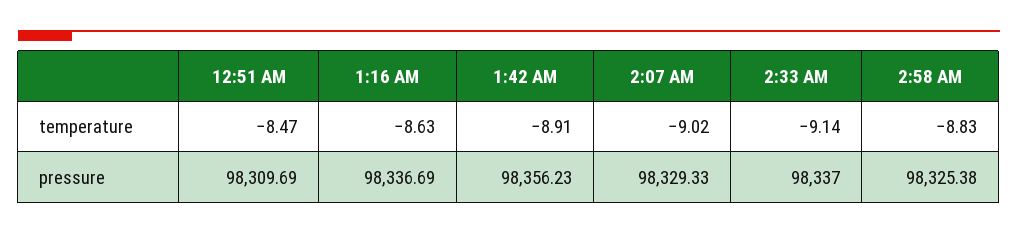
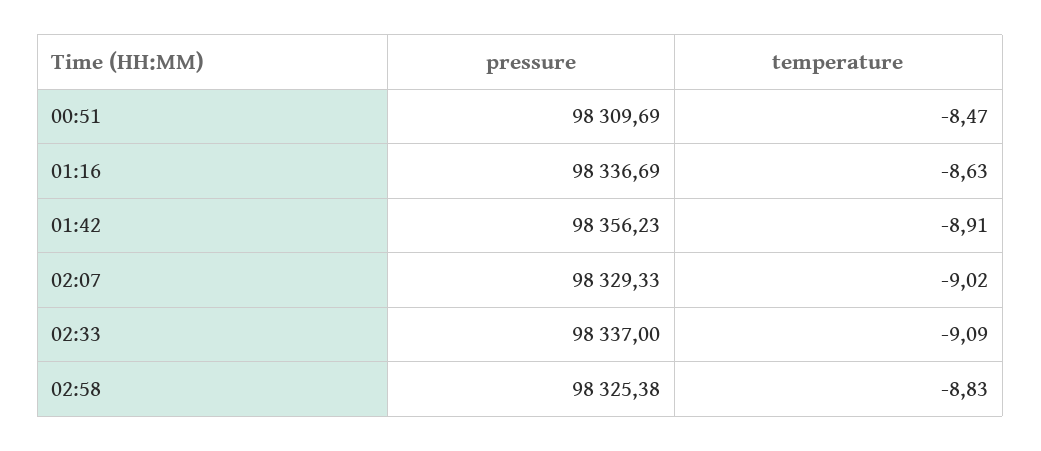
  {
    "12:51 AM": {
      "temperature": -8.47,
      "pressure": 98309.69
    },
    "1:16 AM": {
      "temperature": -8.63,
      "pressure": 98336.69
    },
    "1:42 AM": {
      "temperature": -8.91,
      "pressure": 98356.23
    },
    "2:07 AM": {
      "temperature": -9.02,
      "pressure": 98329.33
    },
    "2:33 AM": {
-     "temperature": -9.14,
+     "temperature": -9.09,
      "pressure": 98337
    },
    "2:58 AM": {
      "temperature": -8.83,
      "pressure": 98325.38
    }
  }

